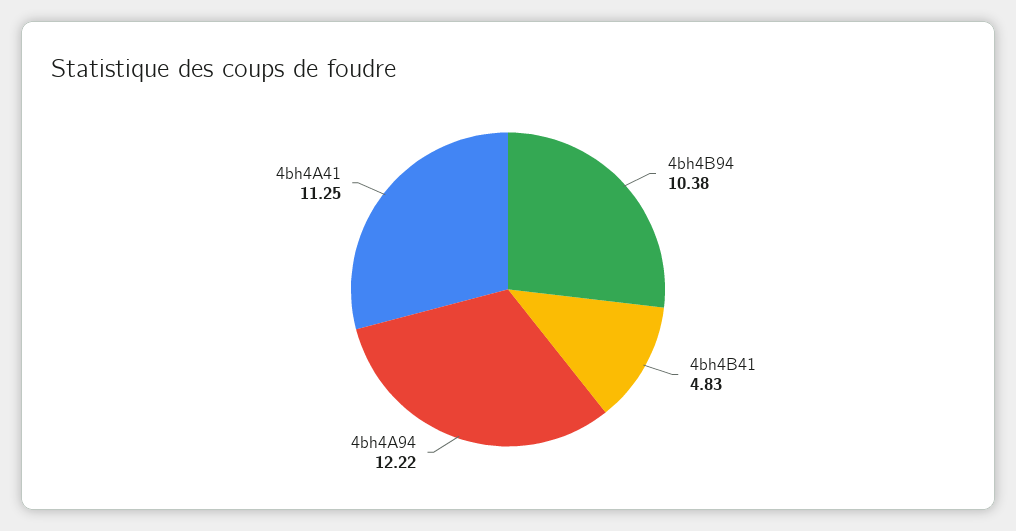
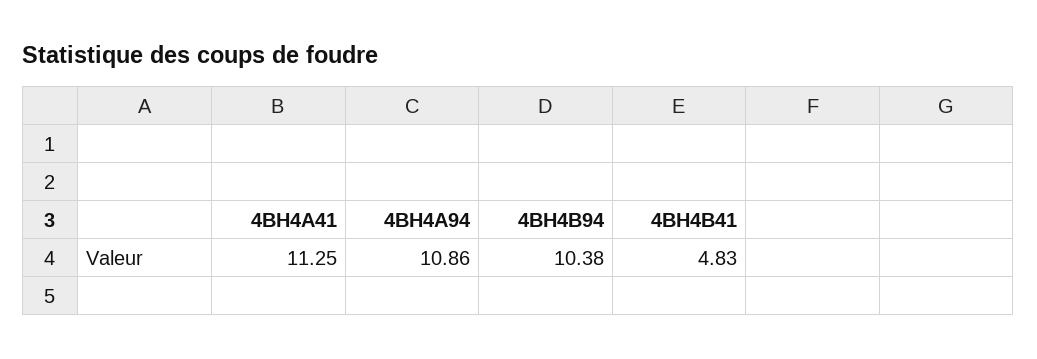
  {
    "4bh4B94": 10.38,
    "4bh4B41": 4.83,
-   "4bh4A94": 12.22,
+   "4bh4A94": 10.86,
    "4bh4A41": 11.25
  }

